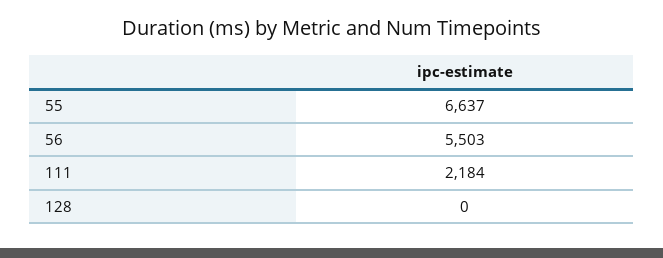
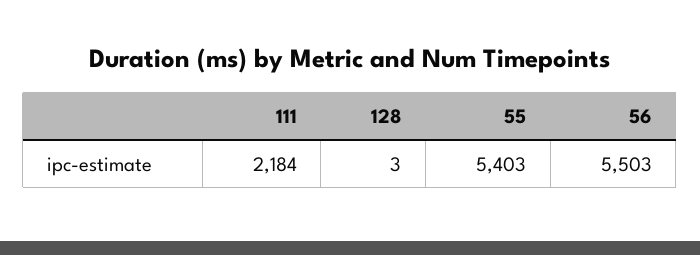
  {
-   "55": 6637,
+   "55": 5403,
    "56": 5503,
    "111": 2184,
-   "128": 0
+   "128": 3
  }

